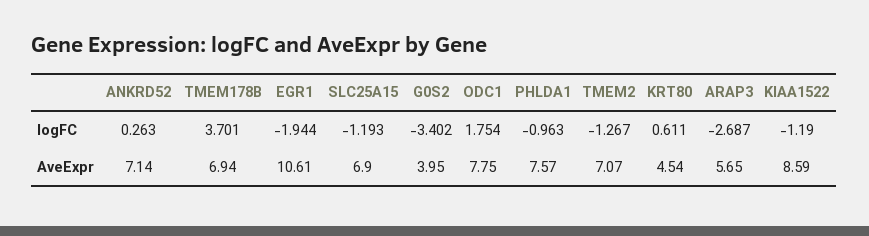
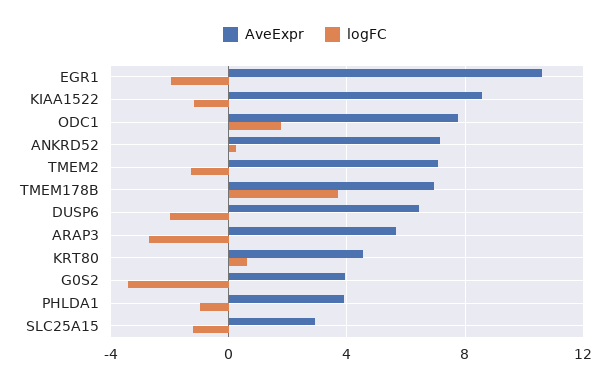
  {
    "logFC": {
      "ANKRD52": 0.263,
      "TMEM178B": 3.701,
      "EGR1": -1.944,
      "SLC25A15": -1.193,
      "G0S2": -3.402,
      "ODC1": 1.754,
      "PHLDA1": -0.963,
      "TMEM2": -1.267,
      "KRT80": 0.611,
      "ARAP3": -2.687,
-     "KIAA1522": -1.19
+     "KIAA1522": -1.19,
+     "DUSP6": -2
    },
    "AveExpr": {
      "ANKRD52": 7.14,
      "TMEM178B": 6.94,
      "EGR1": 10.61,
-     "SLC25A15": 6.9,
+     "SLC25A15": 3,
      "G0S2": 3.95,
      "ODC1": 7.75,
-     "PHLDA1": 7.57,
+     "PHLDA1": 4,
      "TMEM2": 7.07,
      "KRT80": 4.54,
      "ARAP3": 5.65,
-     "KIAA1522": 8.59
+     "KIAA1522": 8.59,
+     "DUSP6": 6.5
    }
  }

